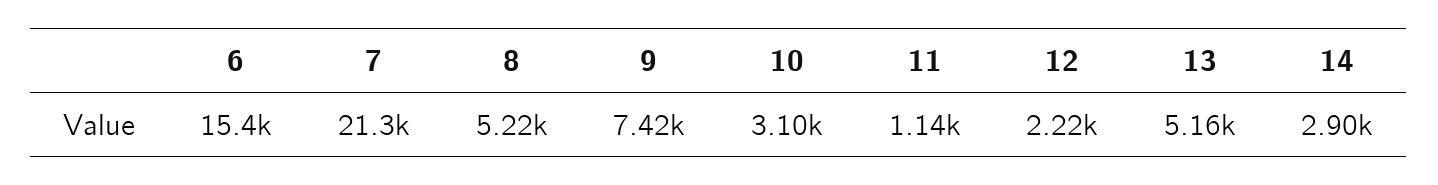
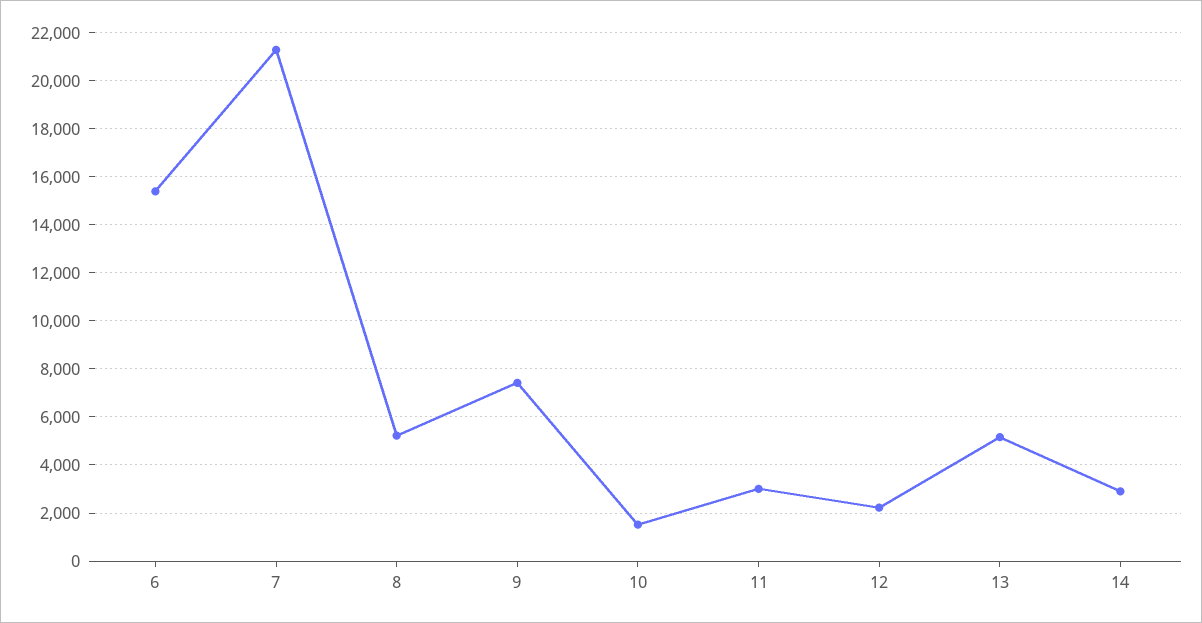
  {
    "6": 15400,
    "7": 21300,
    "8": 5220,
    "9": 7420,
-   "10": 3100,
+   "10": 1500,
-   "11": 1140,
+   "11": 3000,
    "12": 2220,
    "13": 5160,
    "14": 2900
  }

